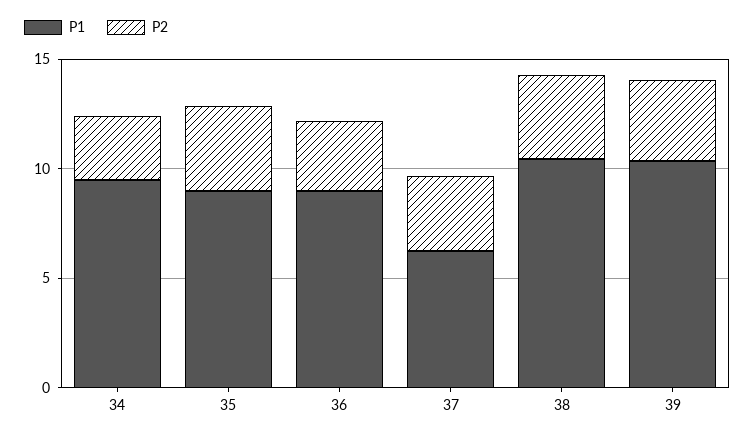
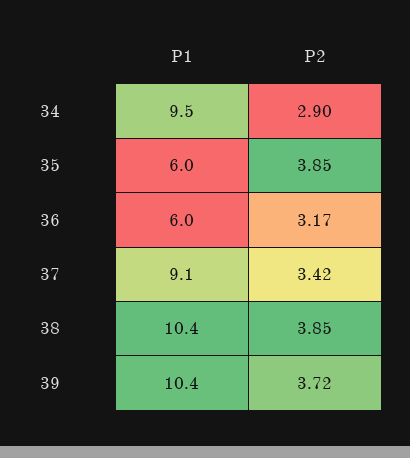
  {
    "P1": {
      "34": 9.5,
-     "35": 9,
+     "35": 6,
-     "36": 9,
+     "36": 6,
-     "37": 6,
+     "37": 9.1,
      "38": 10.4,
      "39": 10.4
    },
    "P2": {
      "34": 2.9,
      "35": 3.85,
      "36": 3.17,
      "37": 3.42,
      "38": 3.85,
      "39": 3.72
    }
  }

